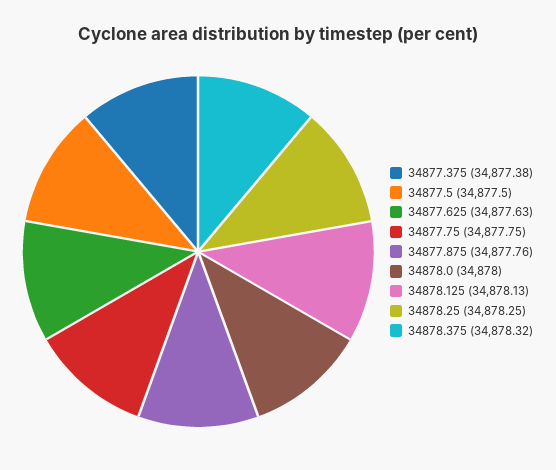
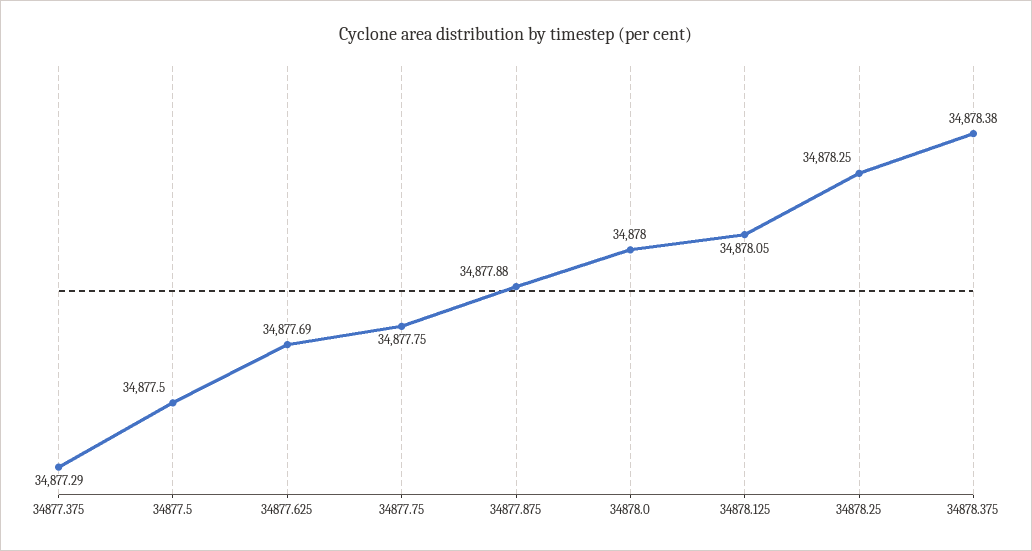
  {
-   "34877.375": 34877.38,
+   "34877.375": 34877.29,
    "34877.5": 34877.5,
-   "34877.625": 34877.63,
+   "34877.625": 34877.69,
    "34877.75": 34877.75,
-   "34877.875": 34877.76,
+   "34877.875": 34877.88,
    "34878.0": 34878,
-   "34878.125": 34878.13,
+   "34878.125": 34878.05,
    "34878.25": 34878.25,
-   "34878.375": 34878.32
+   "34878.375": 34878.38
  }

